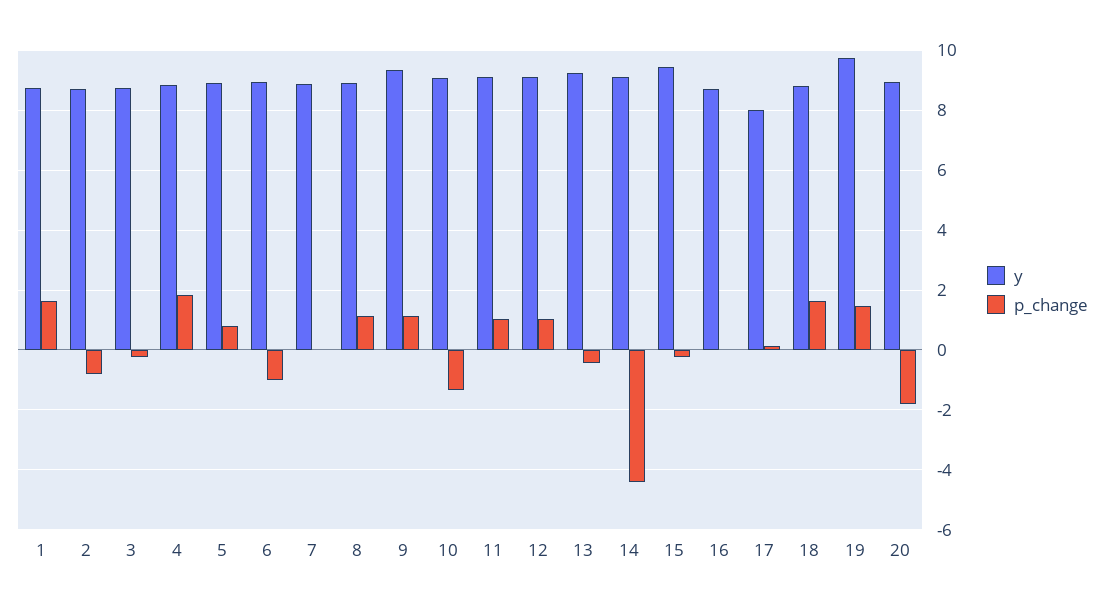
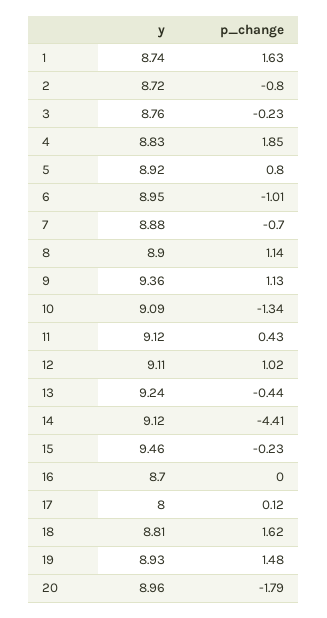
  {
    "y": {
      "1": 8.74,
      "2": 8.72,
      "3": 8.76,
      "4": 8.83,
      "5": 8.92,
      "6": 8.95,
      "7": 8.88,
      "8": 8.9,
      "9": 9.36,
      "10": 9.09,
      "11": 9.12,
      "12": 9.11,
      "13": 9.24,
      "14": 9.12,
      "15": 9.46,
      "16": 8.7,
      "17": 8,
      "18": 8.81,
-     "19": 9.75,
+     "19": 8.93,
      "20": 8.96
    },
    "p_change": {
      "1": 1.63,
      "2": -0.8,
      "3": -0.23,
      "4": 1.85,
      "5": 0.8,
      "6": -1.01,
-     "7": 0,
+     "7": -0.7,
      "8": 1.14,
      "9": 1.13,
      "10": -1.34,
-     "11": 1,
+     "11": 0.43,
      "12": 1.02,
      "13": -0.44,
      "14": -4.41,
      "15": -0.23,
      "16": 0,
      "17": 0.12,
      "18": 1.62,
      "19": 1.48,
      "20": -1.79
    }
  }

